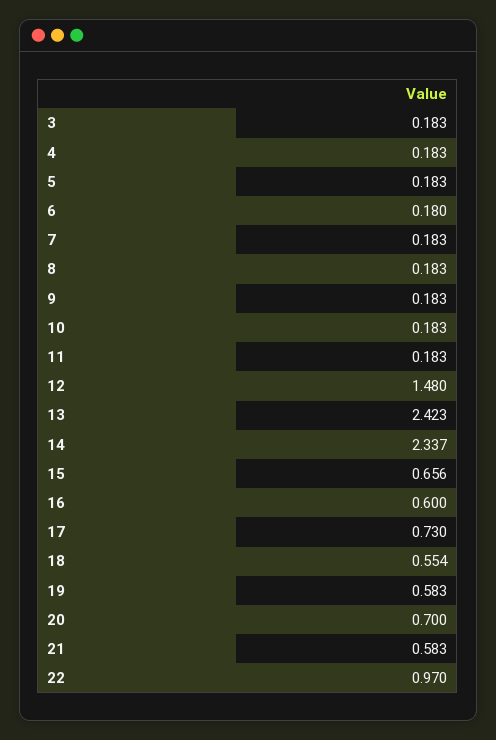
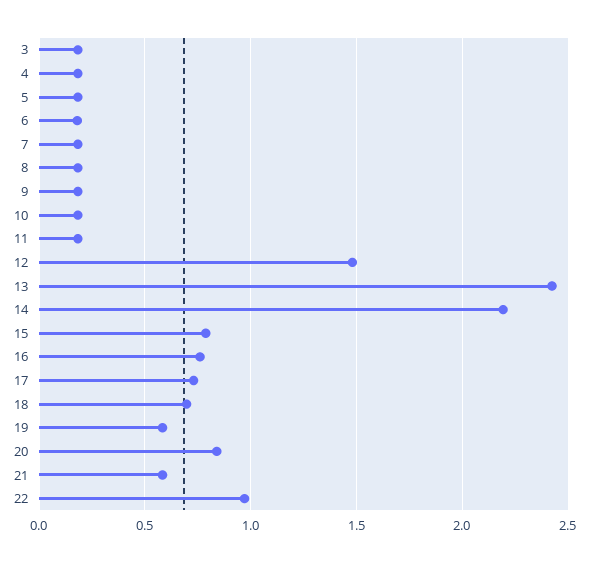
  {
    "3": 0.183,
    "4": 0.183,
    "5": 0.183,
    "6": 0.18,
    "7": 0.183,
    "8": 0.183,
    "9": 0.183,
    "10": 0.183,
    "11": 0.183,
    "12": 1.48,
    "13": 2.423,
-   "14": 2.337,
+   "14": 2.2,
-   "15": 0.656,
+   "15": 0.8,
-   "16": 0.6,
+   "16": 0.75,
    "17": 0.73,
-   "18": 0.554,
+   "18": 0.7,
    "19": 0.583,
-   "20": 0.7,
+   "20": 0.85,
    "21": 0.583,
    "22": 0.97
  }

